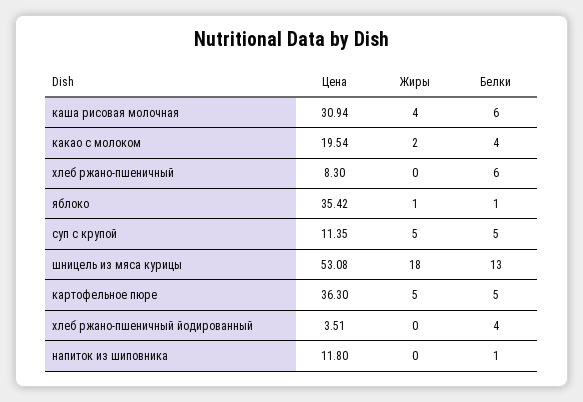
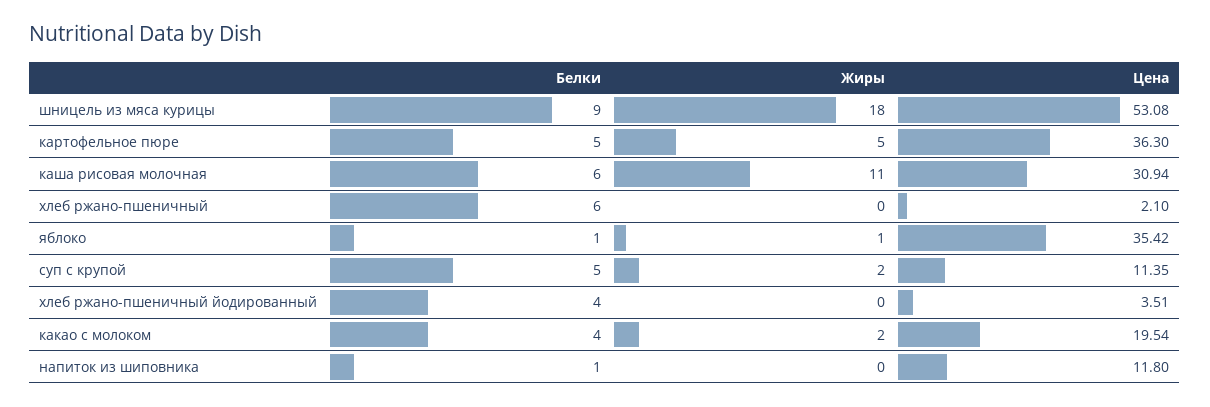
  {
    "Цена": {
      "каша рисовая молочная": 30.94,
      "какао с молоком": 19.54,
-     "хлеб ржано-пшеничный": 8.3,
+     "хлеб ржано-пшеничный": 2.1,
      "яблоко": 35.42,
      "суп с крупой": 11.35,
      "шницель из мяса курицы": 53.08,
      "картофельное пюре": 36.3,
      "хлеб ржано-пшеничный йодированный": 3.51,
      "напиток из шиповника": 11.8
    },
    "Жиры": {
-     "каша рисовая молочная": 4,
+     "каша рисовая молочная": 11,
      "какао с молоком": 2,
      "хлеб ржано-пшеничный": 0,
      "яблоко": 1,
-     "суп с крупой": 5,
+     "суп с крупой": 2,
      "шницель из мяса курицы": 18,
      "картофельное пюре": 5,
      "хлеб ржано-пшеничный йодированный": 0,
      "напиток из шиповника": 0
    },
    "Белки": {
      "каша рисовая молочная": 6,
      "какао с молоком": 4,
      "хлеб ржано-пшеничный": 6,
      "яблоко": 1,
      "суп с крупой": 5,
-     "шницель из мяса курицы": 13,
+     "шницель из мяса курицы": 9,
      "картофельное пюре": 5,
      "хлеб ржано-пшеничный йодированный": 4,
      "напиток из шиповника": 1
    }
  }

